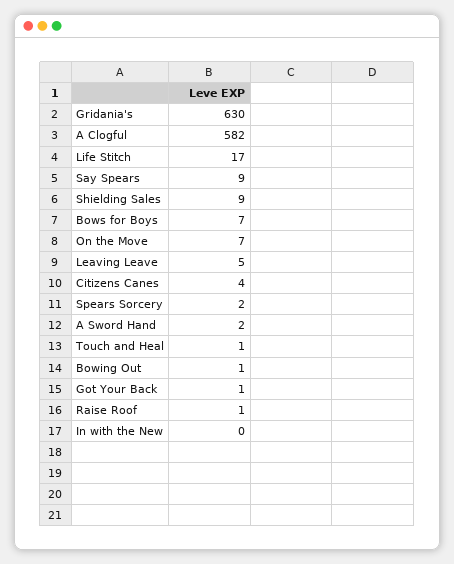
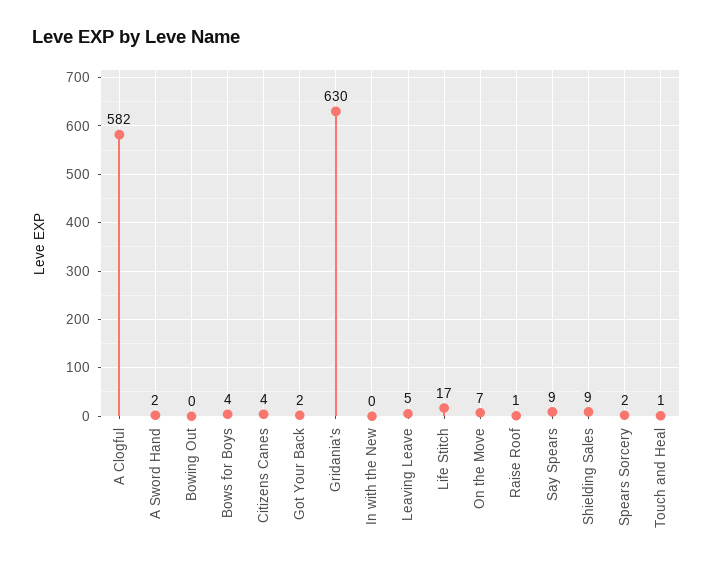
  {
    "Gridania's": 630,
    "A Clogful": 582,
    "Life Stitch": 17,
    "Say Spears": 9,
    "Shielding Sales": 9,
-   "Bows for Boys": 7,
+   "Bows for Boys": 4,
    "On the Move": 7,
    "Leaving Leave": 5,
    "Citizens Canes": 4,
    "Spears Sorcery": 2,
    "A Sword Hand": 2,
    "Touch and Heal": 1,
-   "Bowing Out": 1,
+   "Bowing Out": 0,
-   "Got Your Back": 1,
+   "Got Your Back": 2,
    "Raise Roof": 1,
    "In with the New": 0
  }

